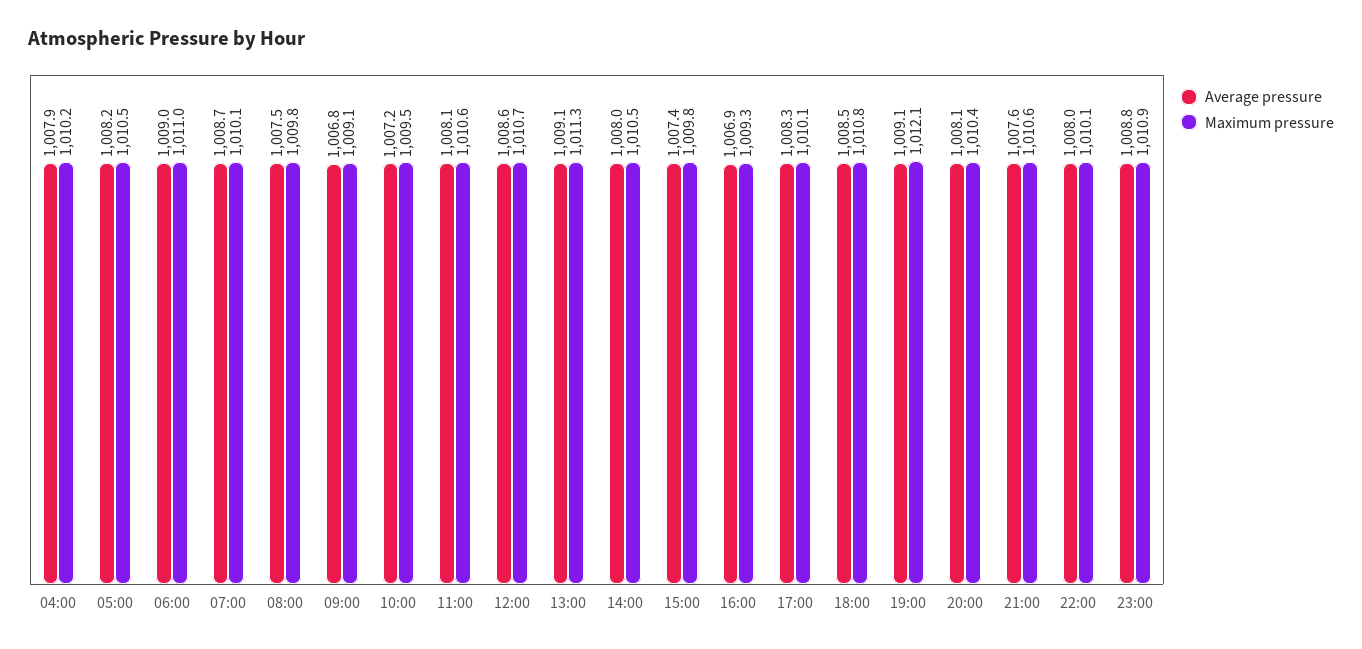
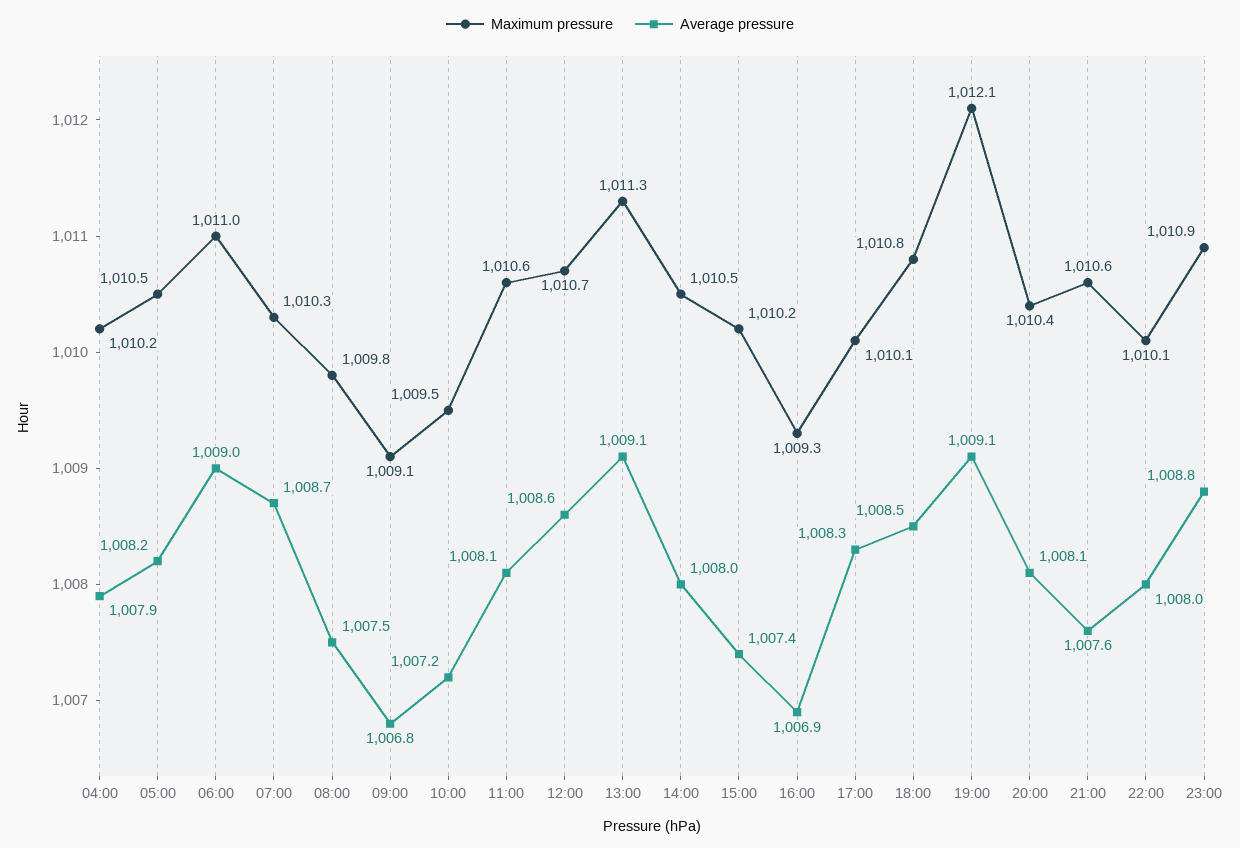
  {
    "Average pressure": {
      "04:00": 1007.9,
      "05:00": 1008.2,
      "06:00": 1009,
      "07:00": 1008.7,
      "08:00": 1007.5,
      "09:00": 1006.8,
      "10:00": 1007.2,
      "11:00": 1008.1,
      "12:00": 1008.6,
      "13:00": 1009.1,
      "14:00": 1008,
      "15:00": 1007.4,
      "16:00": 1006.9,
      "17:00": 1008.3,
      "18:00": 1008.5,
      "19:00": 1009.1,
      "20:00": 1008.1,
      "21:00": 1007.6,
      "22:00": 1008,
      "23:00": 1008.8
    },
    "Maximum pressure": {
      "04:00": 1010.2,
      "05:00": 1010.5,
      "06:00": 1011,
-     "07:00": 1010.1,
+     "07:00": 1010.3,
      "08:00": 1009.8,
      "09:00": 1009.1,
      "10:00": 1009.5,
      "11:00": 1010.6,
      "12:00": 1010.7,
      "13:00": 1011.3,
      "14:00": 1010.5,
-     "15:00": 1009.8,
+     "15:00": 1010.2,
      "16:00": 1009.3,
      "17:00": 1010.1,
      "18:00": 1010.8,
      "19:00": 1012.1,
      "20:00": 1010.4,
      "21:00": 1010.6,
      "22:00": 1010.1,
      "23:00": 1010.9
    }
  }

